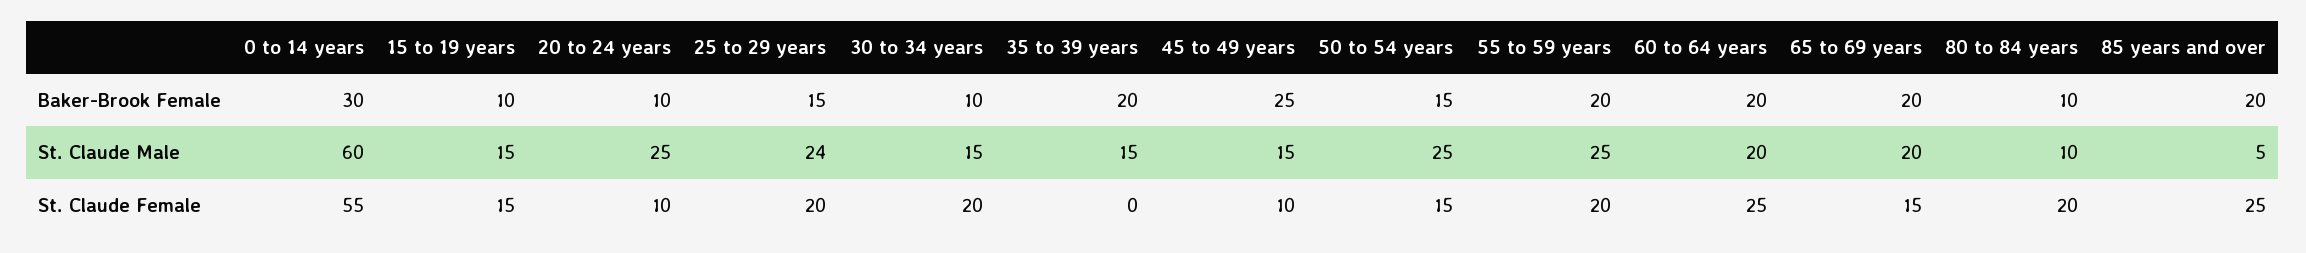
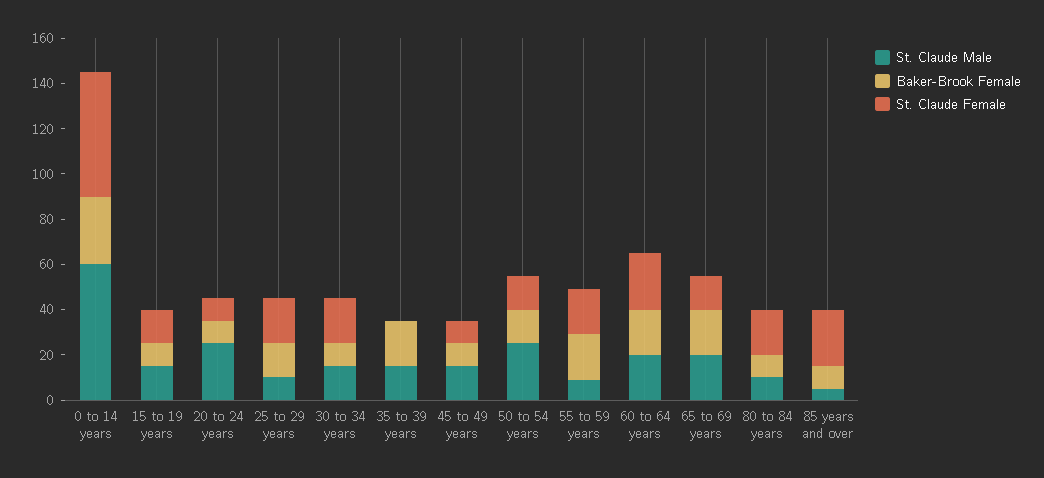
  {
    "Baker-Brook Female": {
      "0 to 14 years": 30,
      "15 to 19 years": 10,
      "20 to 24 years": 10,
      "25 to 29 years": 15,
      "30 to 34 years": 10,
      "35 to 39 years": 20,
-     "45 to 49 years": 25,
+     "45 to 49 years": 10,
      "50 to 54 years": 15,
      "55 to 59 years": 20,
      "60 to 64 years": 20,
      "65 to 69 years": 20,
      "80 to 84 years": 10,
-     "85 years and over": 20
+     "85 years and over": 10
    },
    "St. Claude Male": {
      "0 to 14 years": 60,
      "15 to 19 years": 15,
      "20 to 24 years": 25,
-     "25 to 29 years": 24,
+     "25 to 29 years": 10,
      "30 to 34 years": 15,
      "35 to 39 years": 15,
      "45 to 49 years": 15,
      "50 to 54 years": 25,
-     "55 to 59 years": 25,
+     "55 to 59 years": 10,
      "60 to 64 years": 20,
      "65 to 69 years": 20,
      "80 to 84 years": 10,
      "85 years and over": 5
    },
    "St. Claude Female": {
      "0 to 14 years": 55,
      "15 to 19 years": 15,
      "20 to 24 years": 10,
      "25 to 29 years": 20,
      "30 to 34 years": 20,
      "35 to 39 years": 0,
      "45 to 49 years": 10,
      "50 to 54 years": 15,
      "55 to 59 years": 20,
      "60 to 64 years": 25,
      "65 to 69 years": 15,
      "80 to 84 years": 20,
      "85 years and over": 25
    }
  }

